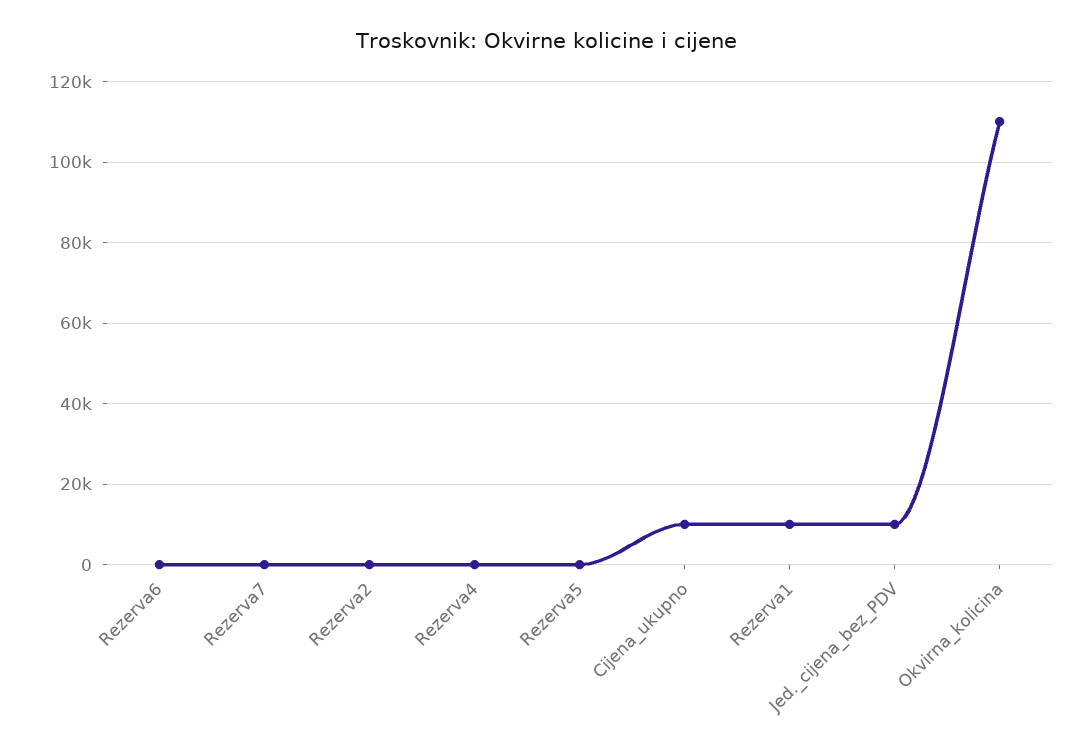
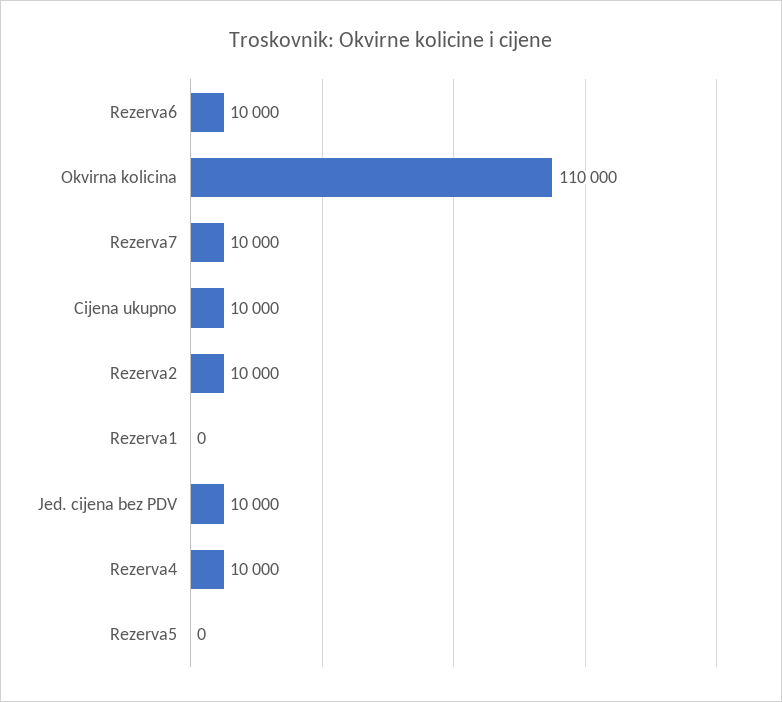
  {
-   "Rezerva6": 0,
+   "Rezerva6": 10000,
-   "Rezerva7": 0,
+   "Rezerva7": 10000,
-   "Rezerva2": 0,
+   "Rezerva2": 10000,
-   "Rezerva4": 0,
+   "Rezerva4": 10000,
    "Rezerva5": 0,
    "Cijena_ukupno": 10000,
-   "Rezerva1": 10000,
+   "Rezerva1": 0,
    "Jed._cijena_bez_PDV": 10000,
    "Okvirna_kolicina": 110000
  }

